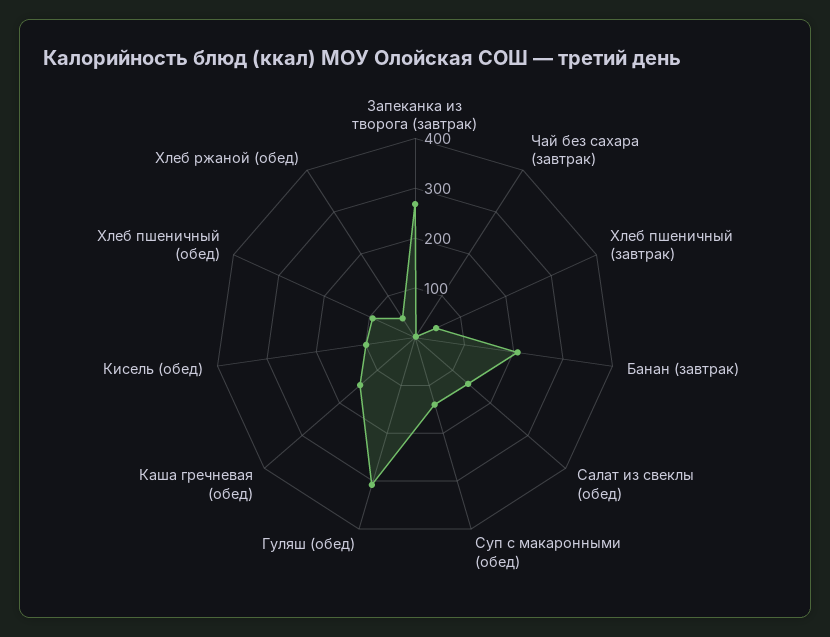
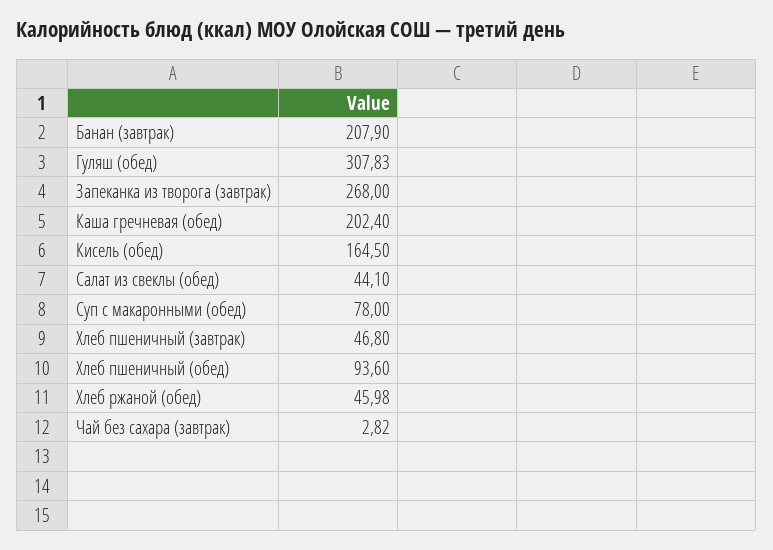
  {
    "Запеканка из творога (завтрак)": 268,
    "Чай без сахара (завтрак)": 2.82,
    "Хлеб пшеничный (завтрак)": 46.8,
    "Банан (завтрак)": 207.9,
-   "Салат из свеклы (обед)": 140,
+   "Салат из свеклы (обед)": 44.1,
-   "Суп с макаронными (обед)": 140,
+   "Суп с макаронными (обед)": 78,
    "Гуляш (обед)": 307.83,
-   "Каша гречневая (обед)": 140,
+   "Каша гречневая (обед)": 202.4,
-   "Кисель (обед)": 100,
+   "Кисель (обед)": 164.5,
    "Хлеб пшеничный (обед)": 93.6,
    "Хлеб ржаной (обед)": 45.98
  }

